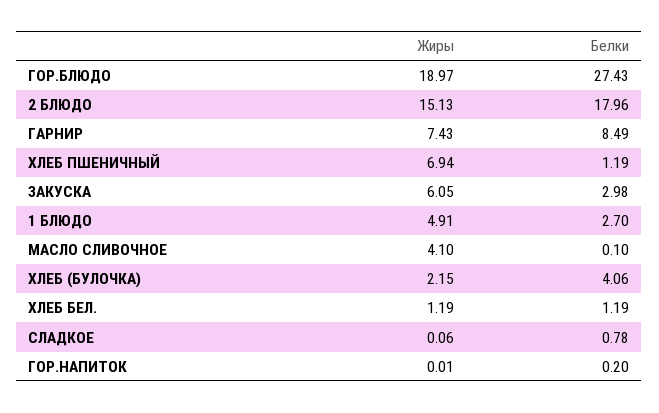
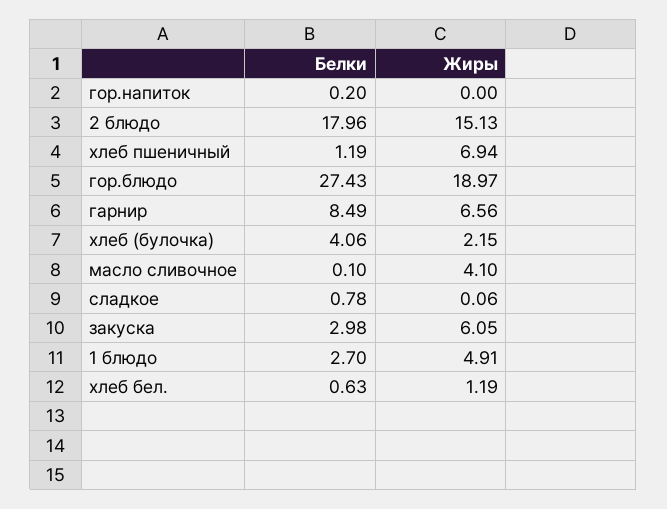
  {
    "Жиры": {
      "ГОР.БЛЮДО": 18.97,
      "2 БЛЮДО": 15.13,
-     "ГАРНИР": 7.43,
+     "ГАРНИР": 6.56,
      "ХЛЕБ ПШЕНИЧНЫЙ": 6.94,
      "ЗАКУСКА": 6.05,
      "1 БЛЮДО": 4.91,
      "МАСЛО СЛИВОЧНОЕ": 4.1,
      "ХЛЕБ (БУЛОЧКА)": 2.15,
      "ХЛЕБ БЕЛ.": 1.19,
      "СЛАДКОЕ": 0.06,
-     "ГОР.НАПИТОК": 0.01
+     "ГОР.НАПИТОК": 0
    },
    "Белки": {
      "ГОР.БЛЮДО": 27.43,
      "2 БЛЮДО": 17.96,
      "ГАРНИР": 8.49,
      "ХЛЕБ ПШЕНИЧНЫЙ": 1.19,
      "ЗАКУСКА": 2.98,
      "1 БЛЮДО": 2.7,
      "МАСЛО СЛИВОЧНОЕ": 0.1,
      "ХЛЕБ (БУЛОЧКА)": 4.06,
-     "ХЛЕБ БЕЛ.": 1.19,
+     "ХЛЕБ БЕЛ.": 0.63,
      "СЛАДКОЕ": 0.78,
      "ГОР.НАПИТОК": 0.2
    }
  }

